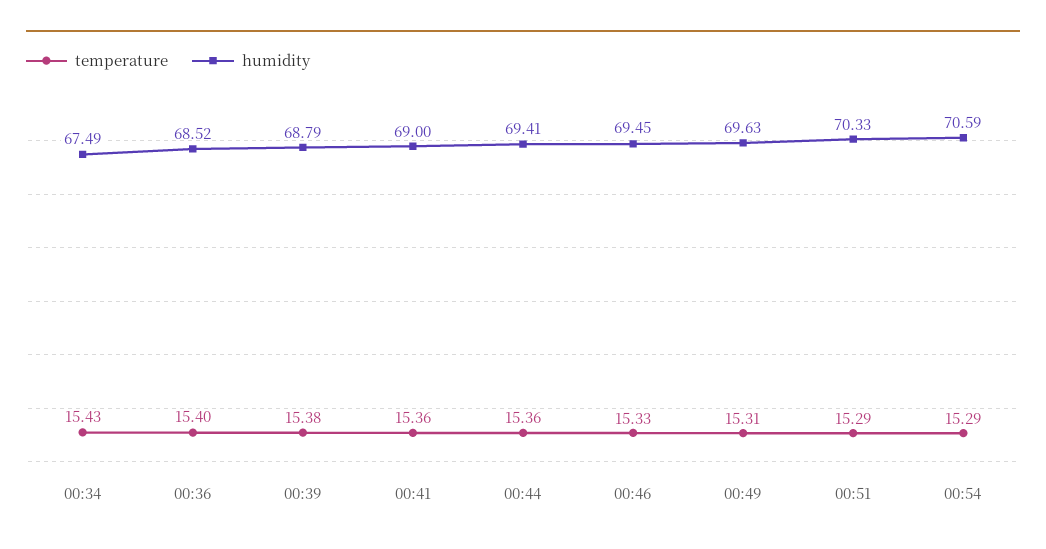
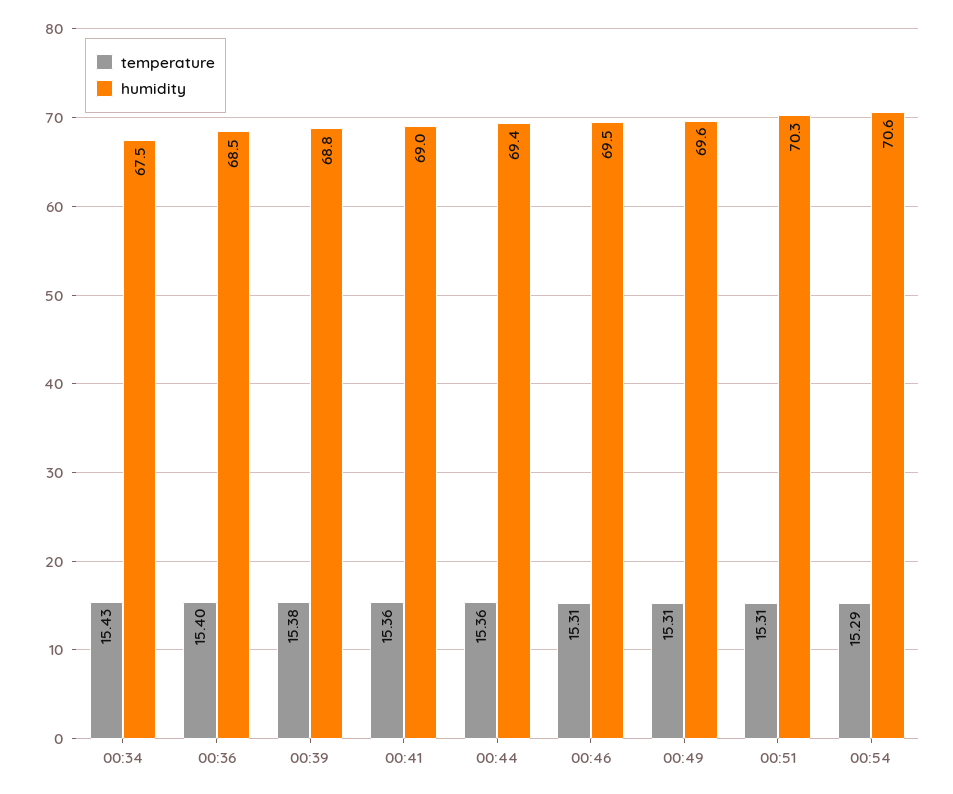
  {
    "temperature": {
      "00:34": 15.43,
      "00:36": 15.4,
      "00:39": 15.38,
      "00:41": 15.36,
      "00:44": 15.36,
-     "00:46": 15.33,
+     "00:46": 15.31,
      "00:49": 15.31,
-     "00:51": 15.29,
+     "00:51": 15.31,
      "00:54": 15.29
    },
    "humidity": {
      "00:34": 67.49,
      "00:36": 68.52,
      "00:39": 68.79,
      "00:41": 69,
      "00:44": 69.41,
      "00:46": 69.45,
      "00:49": 69.63,
      "00:51": 70.33,
      "00:54": 70.59
    }
  }

